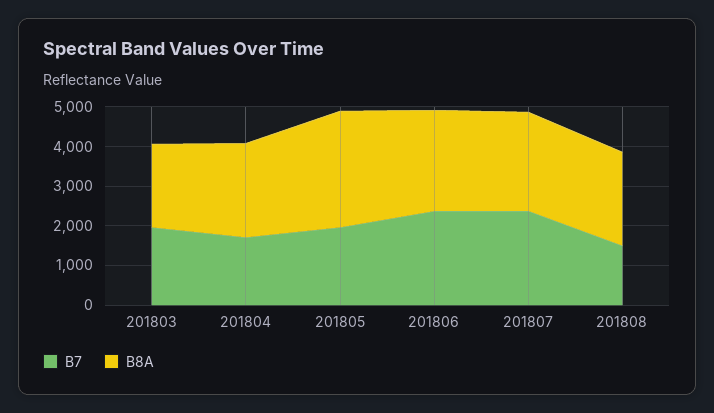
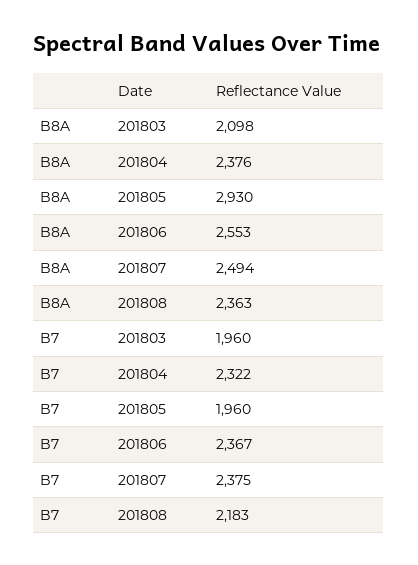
  {
    "B7": {
      "201803": 1960,
-     "201804": 1750,
+     "201804": 2322,
      "201805": 1960,
      "201806": 2367,
      "201807": 2375,
-     "201808": 1500
+     "201808": 2183
    },
    "B8A": {
      "201803": 2098,
      "201804": 2376,
      "201805": 2930,
      "201806": 2553,
      "201807": 2494,
      "201808": 2363
    }
  }

